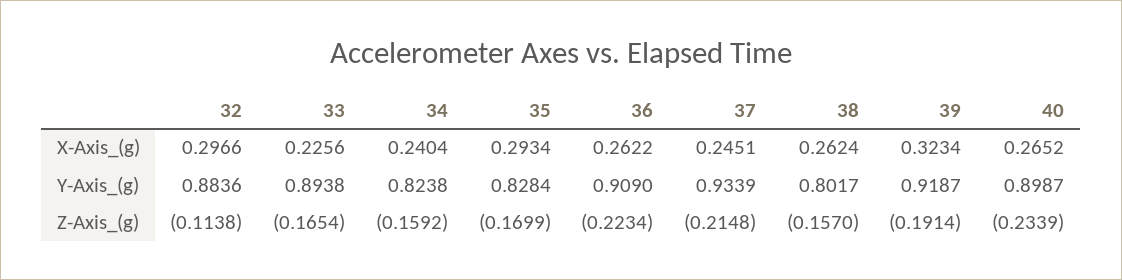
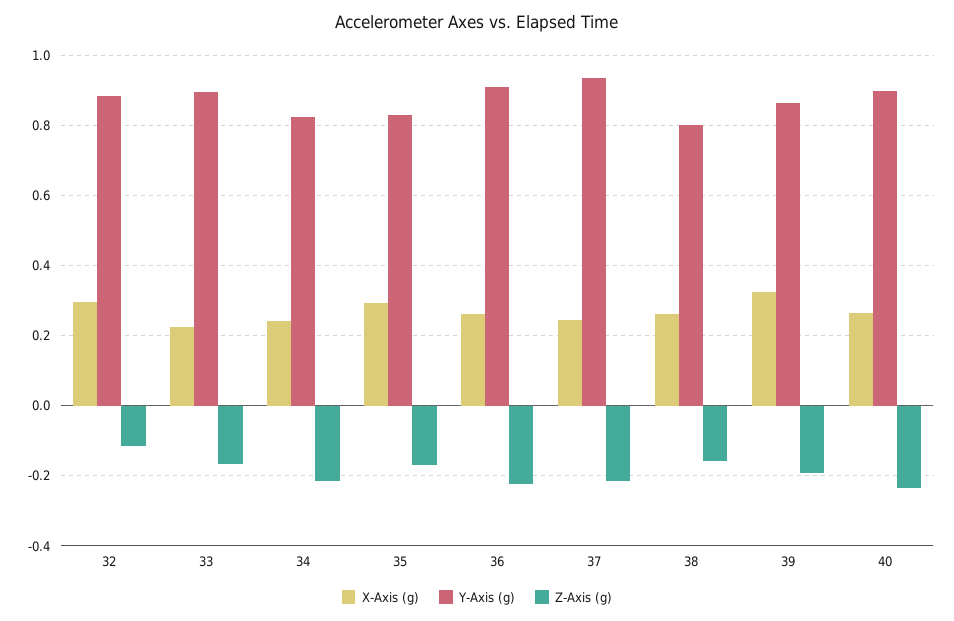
  {
    "X-Axis_(g)": {
      "32": 0.2966,
      "33": 0.2256,
      "34": 0.2404,
      "35": 0.2934,
      "36": 0.2622,
      "37": 0.2451,
      "38": 0.2624,
      "39": 0.3234,
      "40": 0.2652
    },
    "Y-Axis_(g)": {
      "32": 0.8836,
      "33": 0.8938,
      "34": 0.8238,
      "35": 0.8284,
      "36": 0.909,
      "37": 0.9339,
      "38": 0.8017,
-     "39": 0.9187,
+     "39": 0.86,
      "40": 0.8987
    },
    "Z-Axis_(g)": {
      "32": -0.1138,
      "33": -0.1654,
-     "34": -0.1592,
+     "34": -0.22,
      "35": -0.1699,
      "36": -0.2234,
      "37": -0.2148,
      "38": -0.157,
      "39": -0.1914,
      "40": -0.2339
    }
  }

